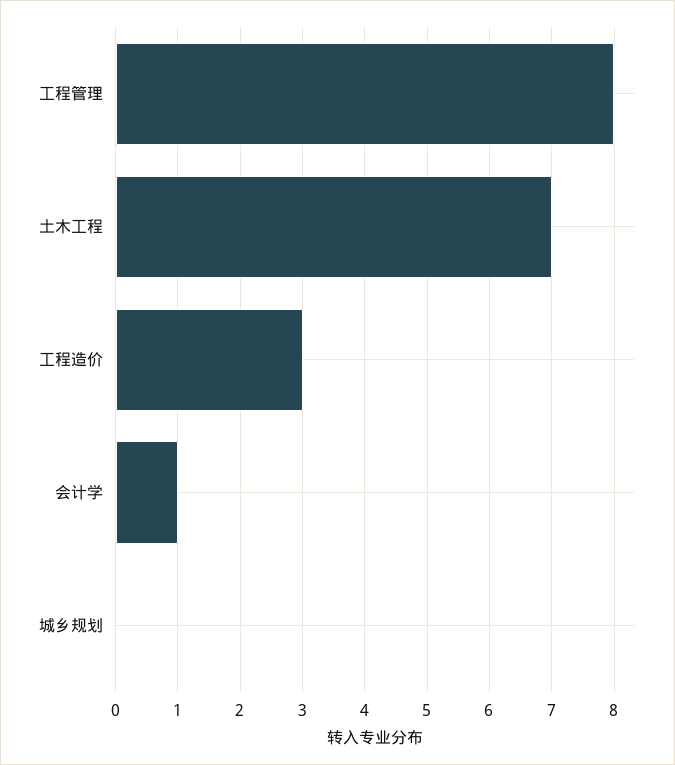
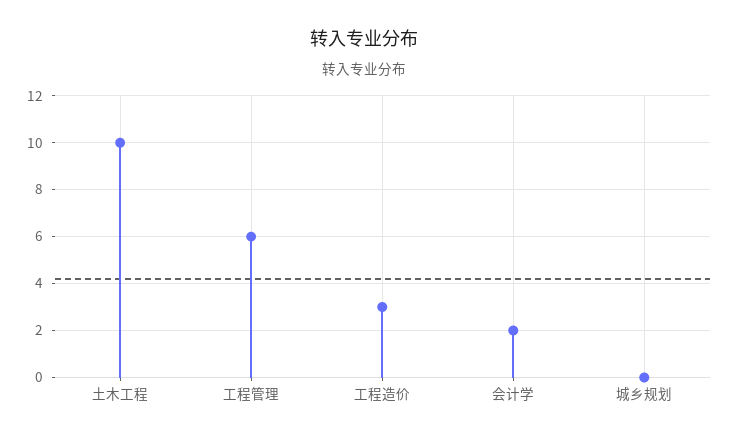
  {
-   "工程管理": 8,
+   "工程管理": 6,
-   "土木工程": 7,
+   "土木工程": 10,
    "工程造价": 3,
-   "会计学": 1,
+   "会计学": 2,
    "城乡规划": 0
  }

